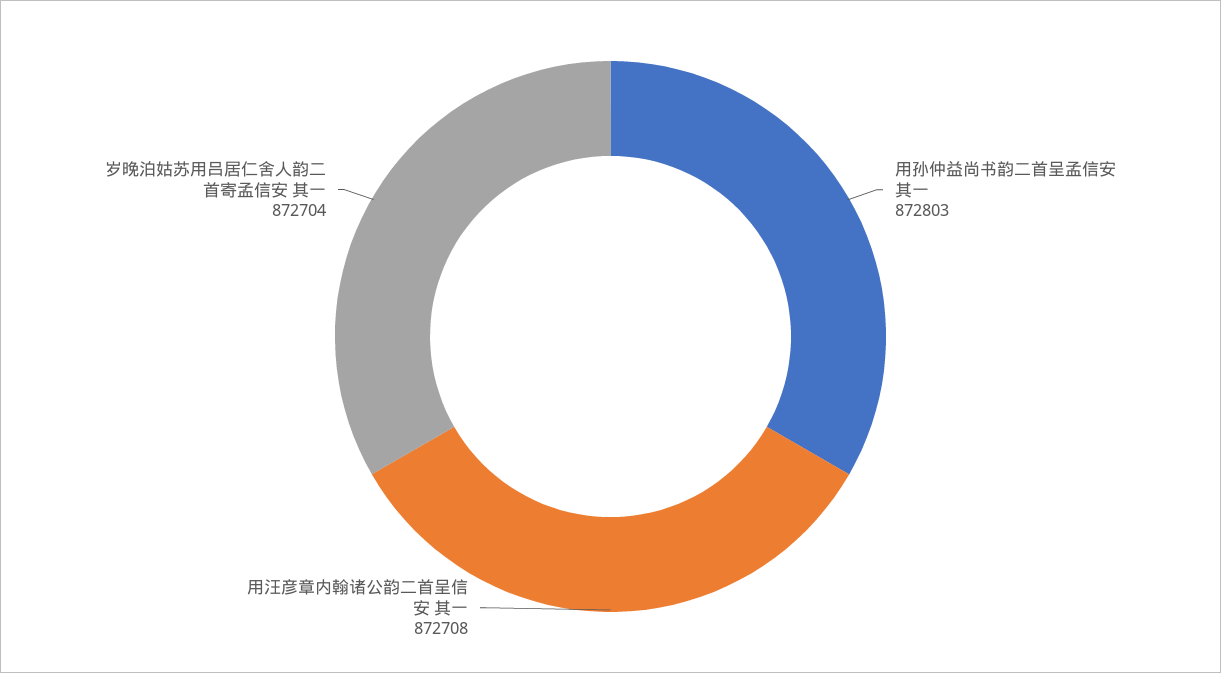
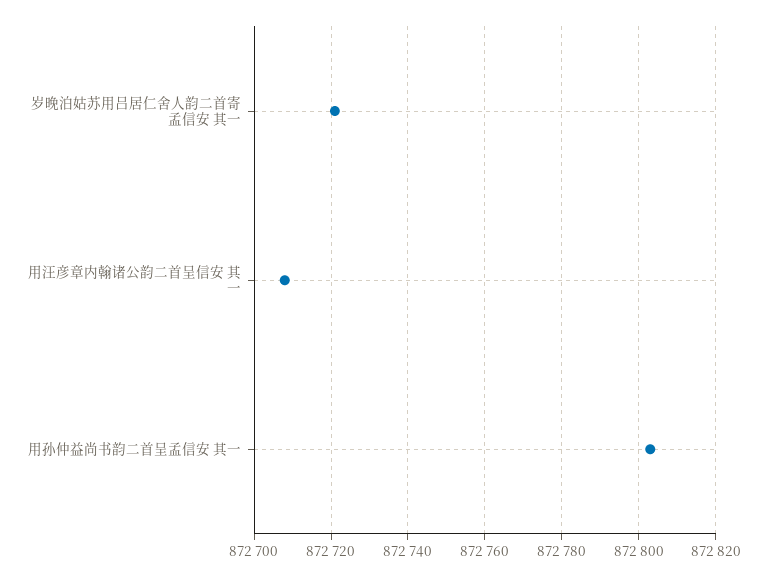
  {
    "用孙仲益尚书韵二首呈孟信安 其一": 872803,
    "用汪彦章内翰诸公韵二首呈信安 其一": 872708,
-   "岁晚泊姑苏用吕居仁舍人韵二首寄孟信安 其一": 872704
+   "岁晚泊姑苏用吕居仁舍人韵二首寄孟信安 其一": 872720
  }

